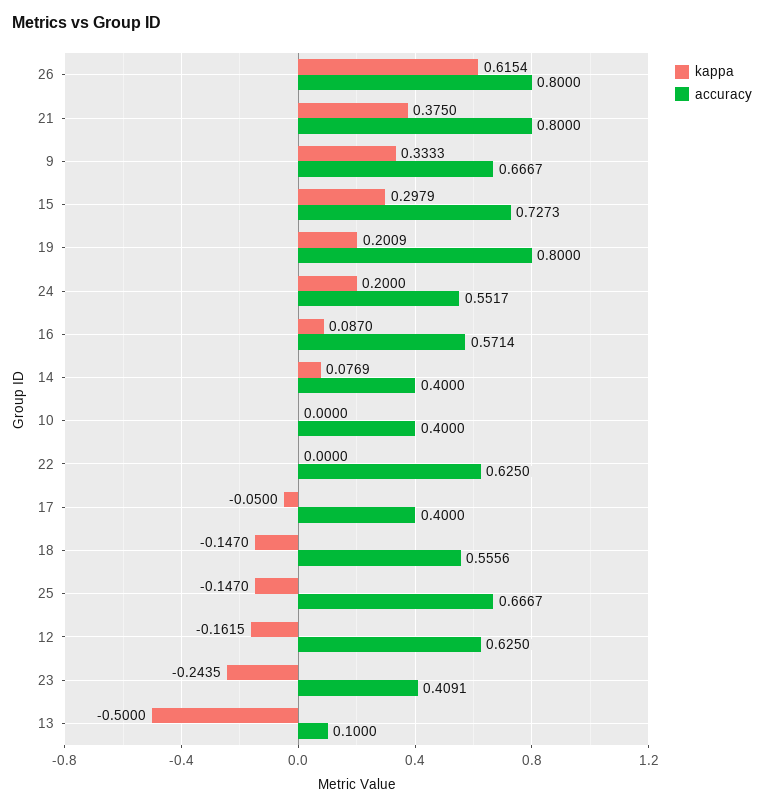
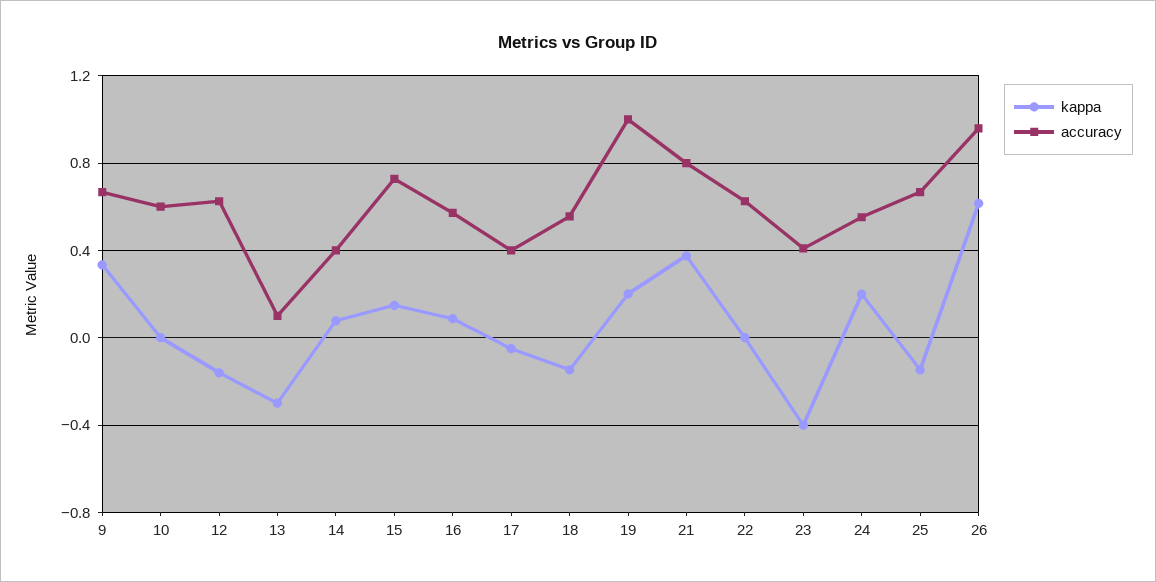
  {
    "kappa": {
      "26": 0.6154,
      "21": 0.375,
      "9": 0.3333,
-     "15": 0.2979,
+     "15": 0.15,
      "19": 0.2009,
      "24": 0.2,
      "16": 0.087,
      "14": 0.0769,
      "10": 0,
      "22": 0,
      "17": -0.05,
      "18": -0.147,
      "25": -0.147,
      "12": -0.1615,
-     "23": -0.2435,
+     "23": -0.4,
-     "13": -0.5
+     "13": -0.3
    },
    "accuracy": {
-     "26": 0.8,
+     "26": 0.95,
      "21": 0.8,
      "9": 0.6667,
      "15": 0.7273,
-     "19": 0.8,
+     "19": 1,
      "24": 0.5517,
      "16": 0.5714,
      "14": 0.4,
-     "10": 0.4,
+     "10": 0.6,
      "22": 0.625,
      "17": 0.4,
      "18": 0.5556,
      "25": 0.6667,
      "12": 0.625,
      "23": 0.4091,
      "13": 0.1
    }
  }

